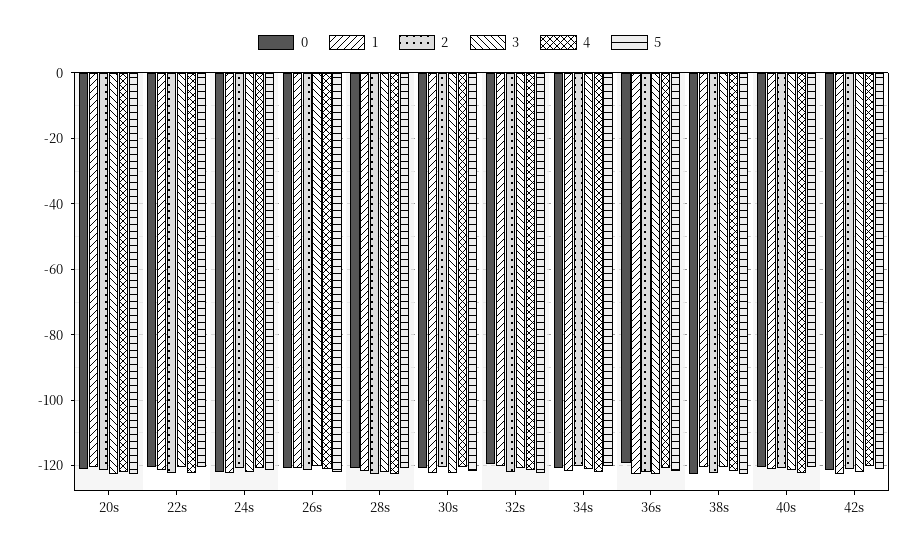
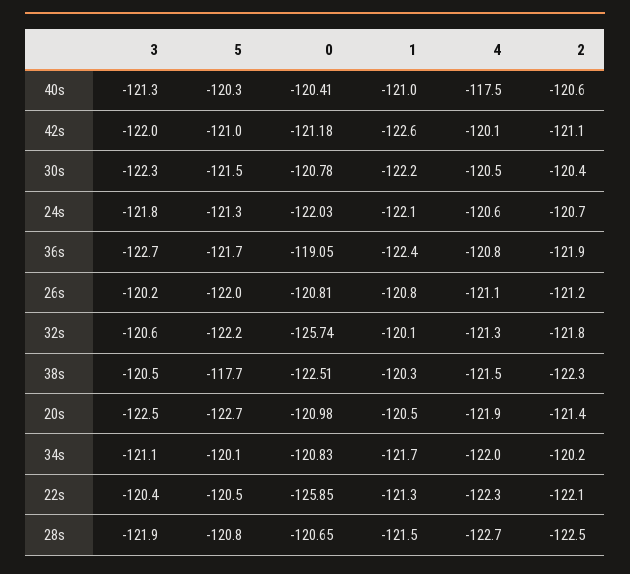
  {
    "0": {
      "20s": -120.98,
-     "22s": -120,
+     "22s": -125.85,
      "24s": -122.03,
      "26s": -120.81,
      "28s": -120.65,
      "30s": -120.78,
-     "32s": -120,
+     "32s": -125.74,
      "34s": -120.83,
      "36s": -119.05,
      "38s": -122.51,
      "40s": -120.41,
      "42s": -121.18
    },
    "1": {
      "20s": -120.5,
      "22s": -121.3,
      "24s": -122.1,
      "26s": -120.8,
      "28s": -121.5,
      "30s": -122.2,
      "32s": -120.1,
      "34s": -121.7,
      "36s": -122.4,
      "38s": -120.3,
      "40s": -121,
      "42s": -122.6
    },
    "2": {
      "20s": -121.4,
      "22s": -122.1,
      "24s": -120.7,
      "26s": -121.2,
      "28s": -122.5,
      "30s": -120.4,
      "32s": -121.8,
      "34s": -120.2,
      "36s": -121.9,
      "38s": -122.3,
      "40s": -120.6,
      "42s": -121.1
    },
    "3": {
      "20s": -122.5,
      "22s": -120.4,
      "24s": -121.8,
      "26s": -120.2,
      "28s": -121.9,
      "30s": -122.3,
      "32s": -120.6,
      "34s": -121.1,
      "36s": -122.7,
      "38s": -120.5,
      "40s": -121.3,
      "42s": -122
    },
    "4": {
      "20s": -121.9,
      "22s": -122.3,
      "24s": -120.6,
      "26s": -121.1,
      "28s": -122.7,
      "30s": -120.5,
      "32s": -121.3,
      "34s": -122,
      "36s": -120.8,
      "38s": -121.5,
-     "40s": -122,
+     "40s": -117.5,
      "42s": -120.1
    },
    "5": {
      "20s": -122.7,
      "22s": -120.5,
      "24s": -121.3,
      "26s": -122,
      "28s": -120.8,
      "30s": -121.5,
      "32s": -122.2,
      "34s": -120.1,
      "36s": -121.7,
-     "38s": -122,
+     "38s": -117.7,
      "40s": -120.3,
      "42s": -121
    }
  }

